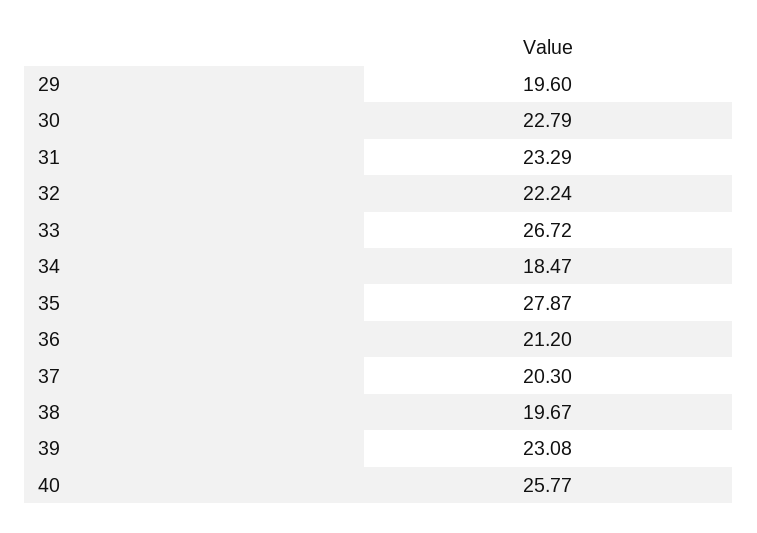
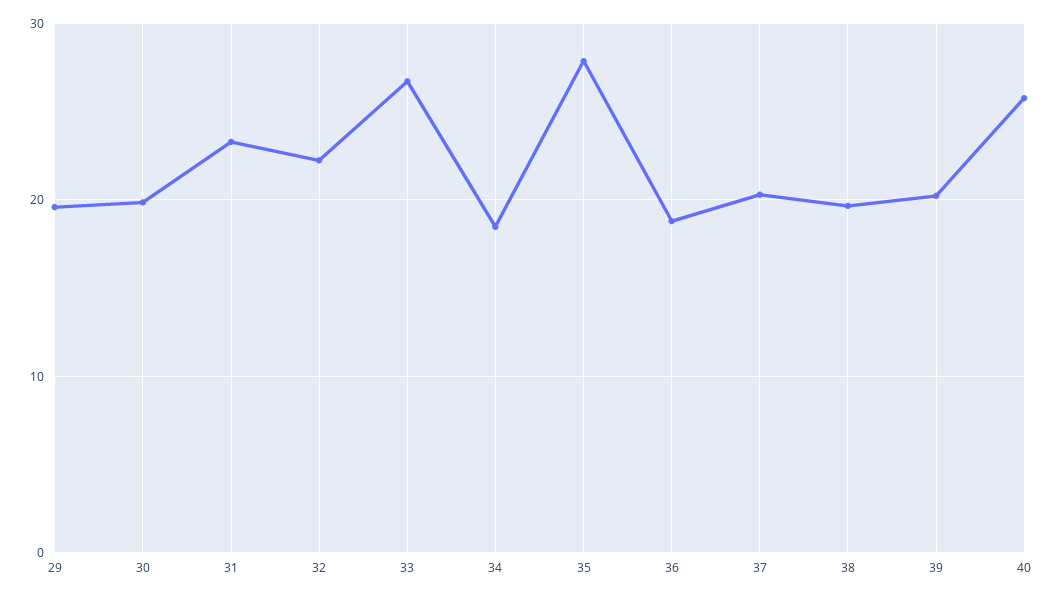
  {
    "29": 19.6,
-   "30": 22.79,
+   "30": 20,
    "31": 23.29,
    "32": 22.24,
    "33": 26.72,
    "34": 18.47,
    "35": 27.87,
-   "36": 21.2,
+   "36": 19,
    "37": 20.3,
    "38": 19.67,
-   "39": 23.08,
+   "39": 20,
    "40": 25.77
  }

